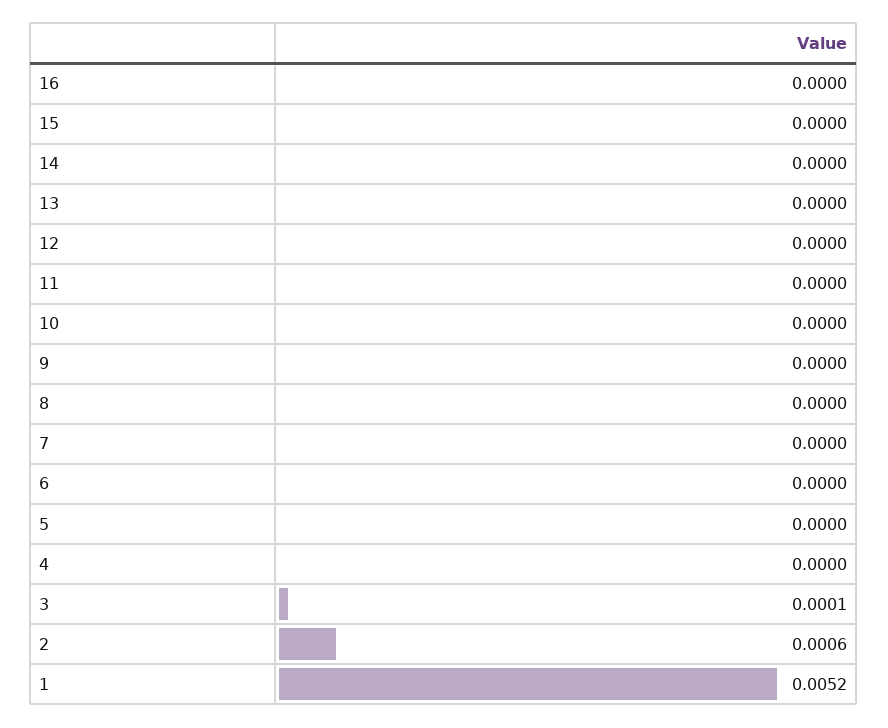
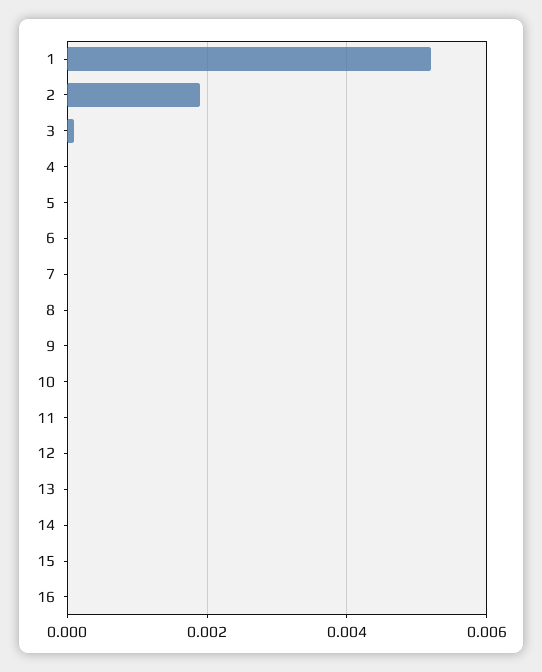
  {
    "16": 0,
    "15": 0,
    "14": 0,
    "13": 0,
    "12": 0,
    "11": 0,
    "10": 0,
    "9": 0,
    "8": 0,
    "7": 0,
    "6": 0,
    "5": 0,
    "4": 0,
    "3": 0.0001,
-   "2": 0.0006,
+   "2": 0.002,
    "1": 0.0052
  }

